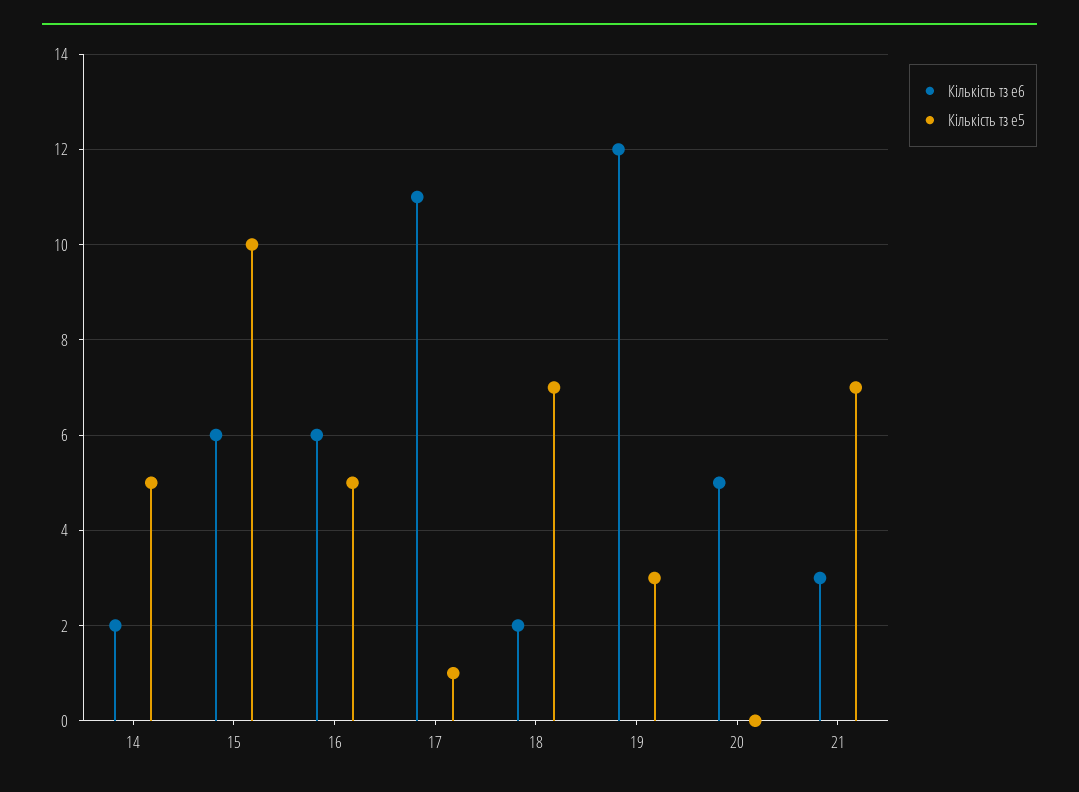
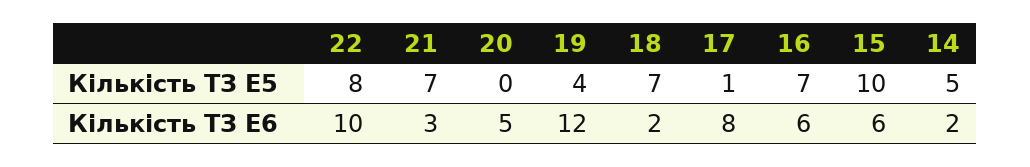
  {
    "Кількість тз e6": {
      "14": 2,
      "15": 6,
      "16": 6,
-     "17": 11,
+     "17": 8,
      "18": 2,
      "19": 12,
      "20": 5,
-     "21": 3
+     "21": 3,
+     "22": 10
    },
    "Кількість тз e5": {
      "14": 5,
      "15": 10,
-     "16": 5,
+     "16": 7,
      "17": 1,
      "18": 7,
-     "19": 3,
+     "19": 4,
      "20": 0,
-     "21": 7
+     "21": 7,
+     "22": 8
    }
  }

